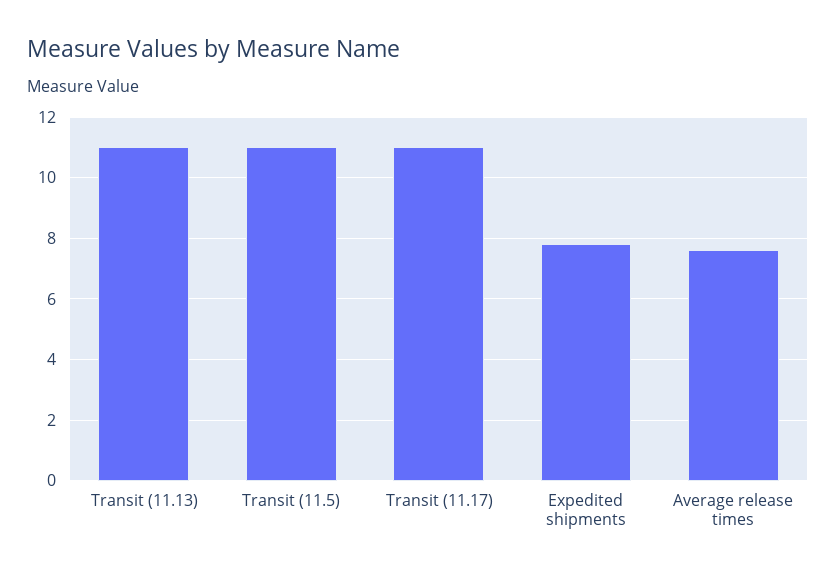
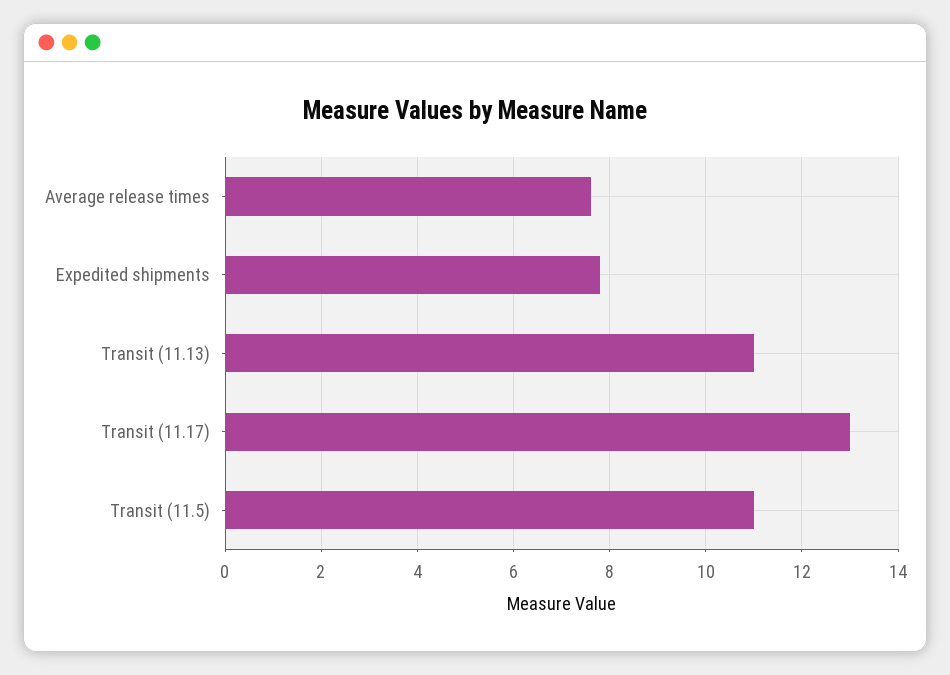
  {
    "Transit (11.13)": 11,
    "Transit (11.5)": 11,
-   "Transit (11.17)": 11,
+   "Transit (11.17)": 13,
    "Expedited shipments": 8,
    "Average release times": 7.5
  }

